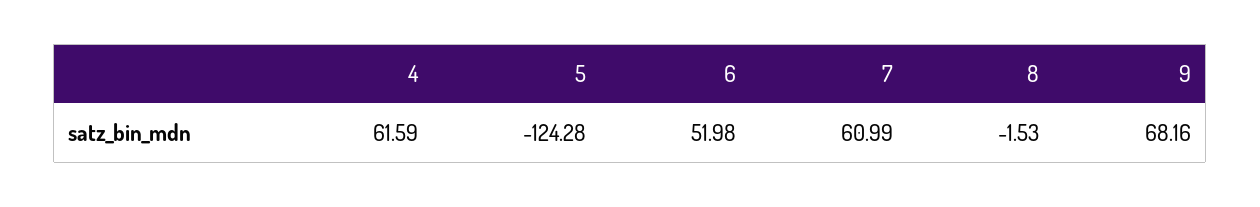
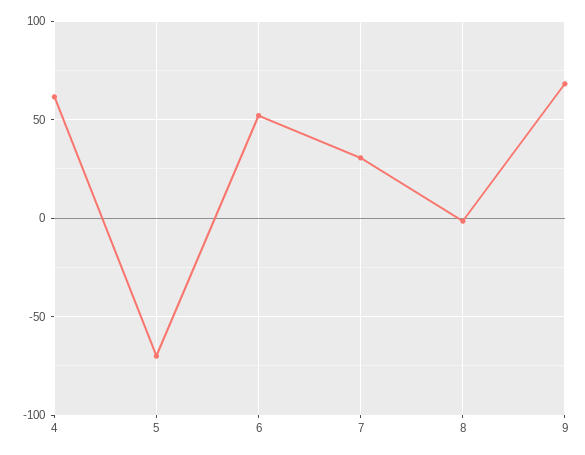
  {
    "4": 61.59,
-   "5": -124.28,
+   "5": -70,
    "6": 51.98,
-   "7": 60.99,
+   "7": 30,
    "8": -1.53,
    "9": 68.16
  }

